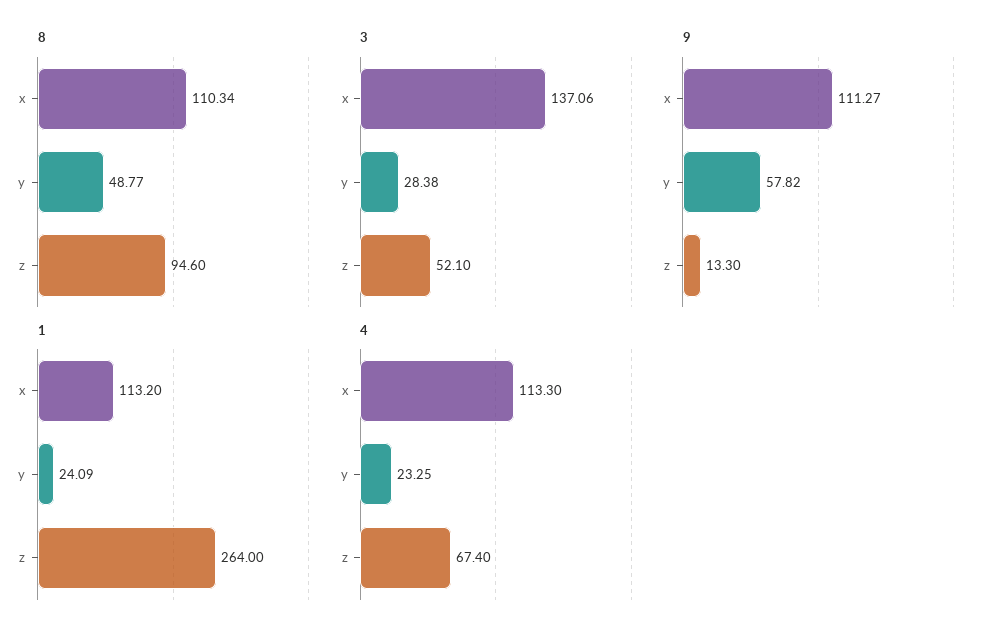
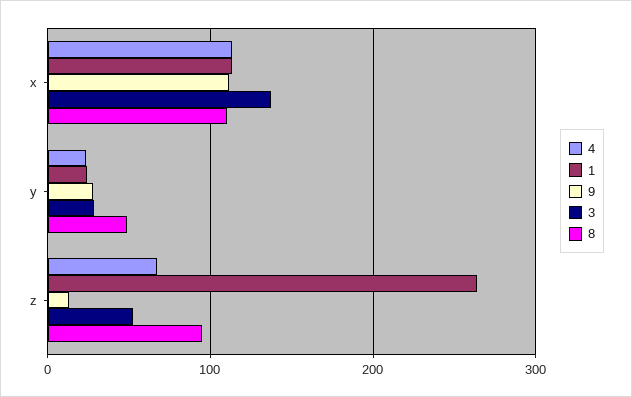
  {
    "8": {
      "x": 110.34,
      "y": 48.77,
      "z": 94.6
    },
    "3": {
      "x": 137.06,
      "y": 28.38,
      "z": 52.1
    },
    "9": {
      "x": 111.27,
-     "y": 57.82,
+     "y": 30,
      "z": 13.3
    },
    "1": {
      "x": 113.2,
      "y": 24.09,
      "z": 264
    },
    "4": {
      "x": 113.3,
      "y": 23.25,
      "z": 67.4
    }
  }

